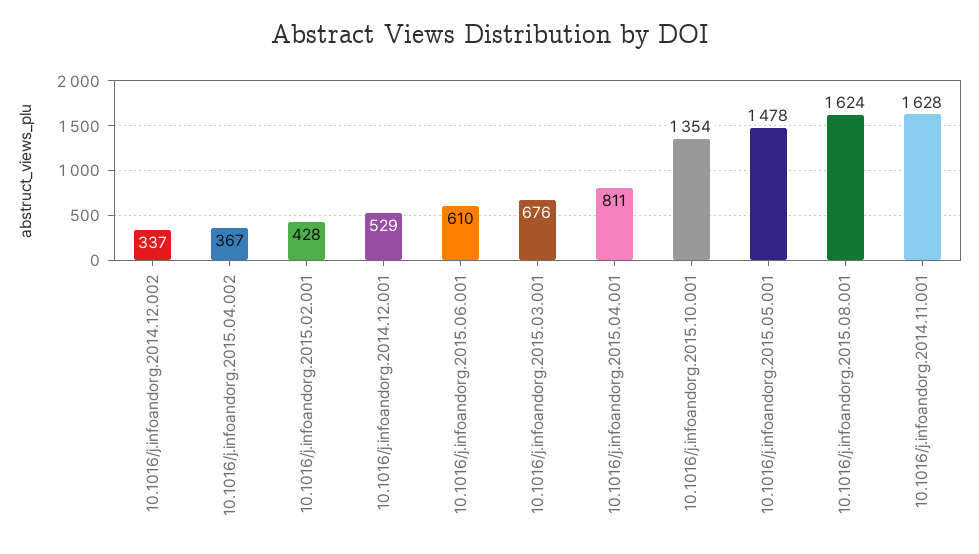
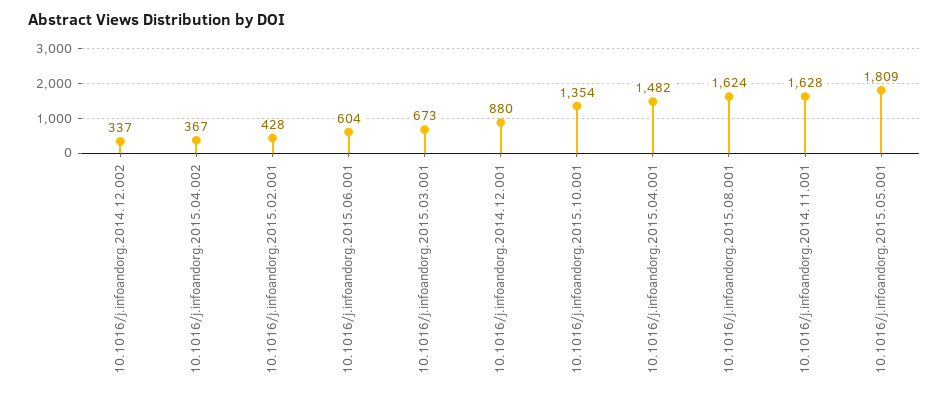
  {
    "10.1016/j.infoandorg.2014.12.002": 337,
    "10.1016/j.infoandorg.2015.04.002": 367,
    "10.1016/j.infoandorg.2015.02.001": 428,
-   "10.1016/j.infoandorg.2014.12.001": 529,
+   "10.1016/j.infoandorg.2014.12.001": 880,
-   "10.1016/j.infoandorg.2015.06.001": 610,
+   "10.1016/j.infoandorg.2015.06.001": 604,
-   "10.1016/j.infoandorg.2015.03.001": 676,
+   "10.1016/j.infoandorg.2015.03.001": 673,
-   "10.1016/j.infoandorg.2015.04.001": 811,
+   "10.1016/j.infoandorg.2015.04.001": 1482,
    "10.1016/j.infoandorg.2015.10.001": 1354,
-   "10.1016/j.infoandorg.2015.05.001": 1478,
+   "10.1016/j.infoandorg.2015.05.001": 1809,
    "10.1016/j.infoandorg.2015.08.001": 1624,
    "10.1016/j.infoandorg.2014.11.001": 1628
  }

